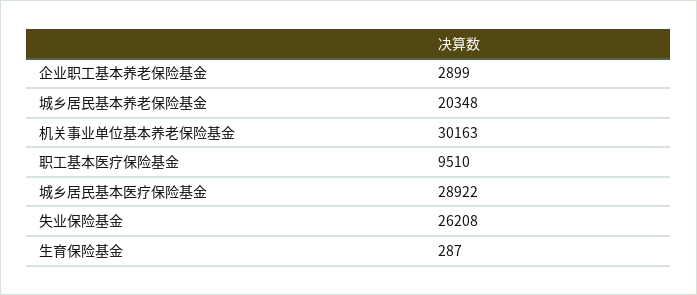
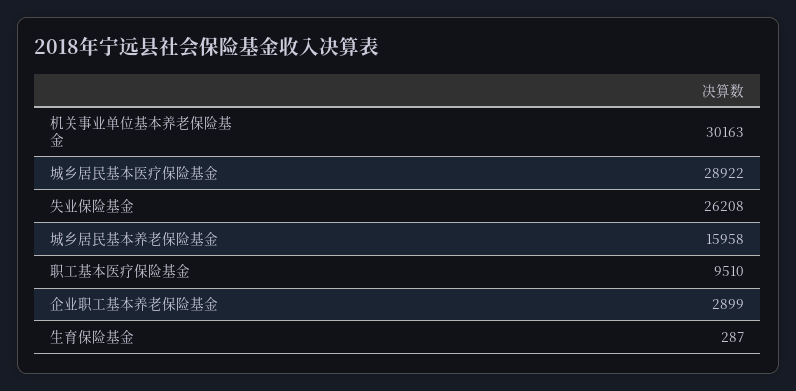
  {
    "企业职工基本养老保险基金": 2899,
-   "城乡居民基本养老保险基金": 20348,
+   "城乡居民基本养老保险基金": 15958,
    "机关事业单位基本养老保险基金": 30163,
    "职工基本医疗保险基金": 9510,
    "城乡居民基本医疗保险基金": 28922,
    "失业保险基金": 26208,
    "生育保险基金": 287
  }

